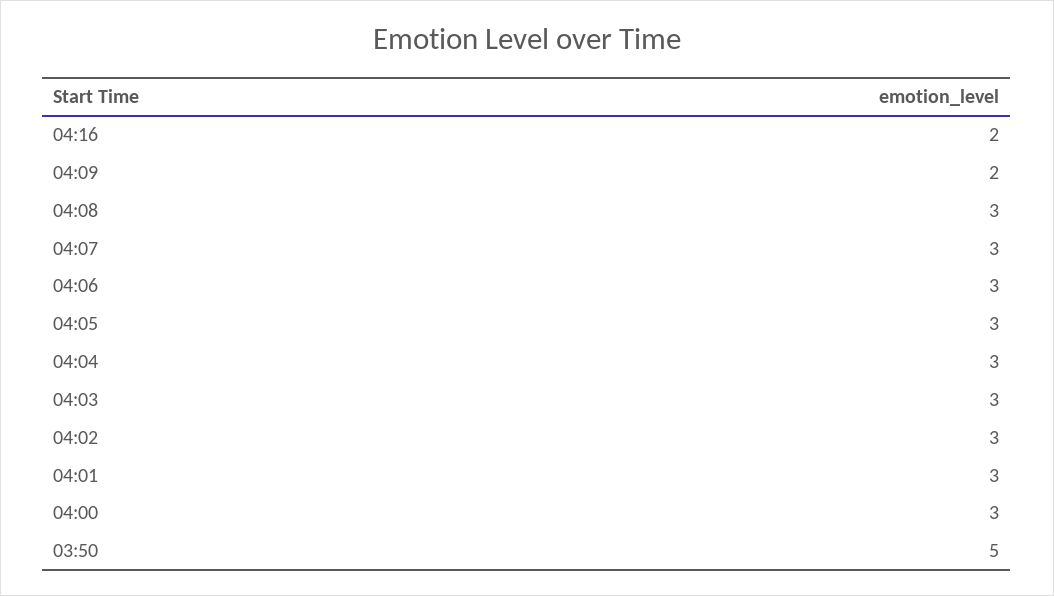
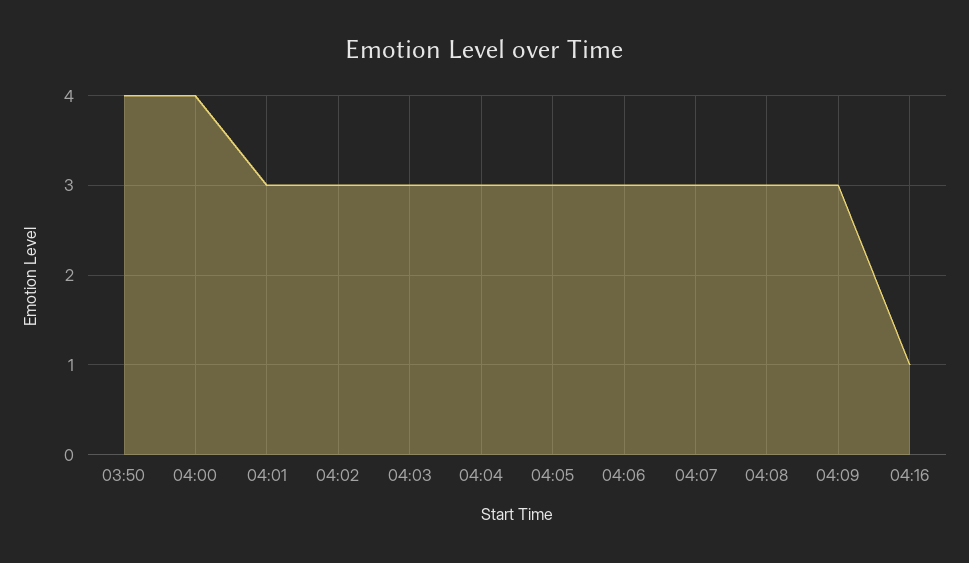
  {
-   "04:16": 2,
+   "04:16": 1,
-   "04:09": 2,
+   "04:09": 3,
    "04:08": 3,
    "04:07": 3,
    "04:06": 3,
    "04:05": 3,
    "04:04": 3,
    "04:03": 3,
    "04:02": 3,
    "04:01": 3,
-   "04:00": 3,
+   "04:00": 4,
-   "03:50": 5
+   "03:50": 4
  }

